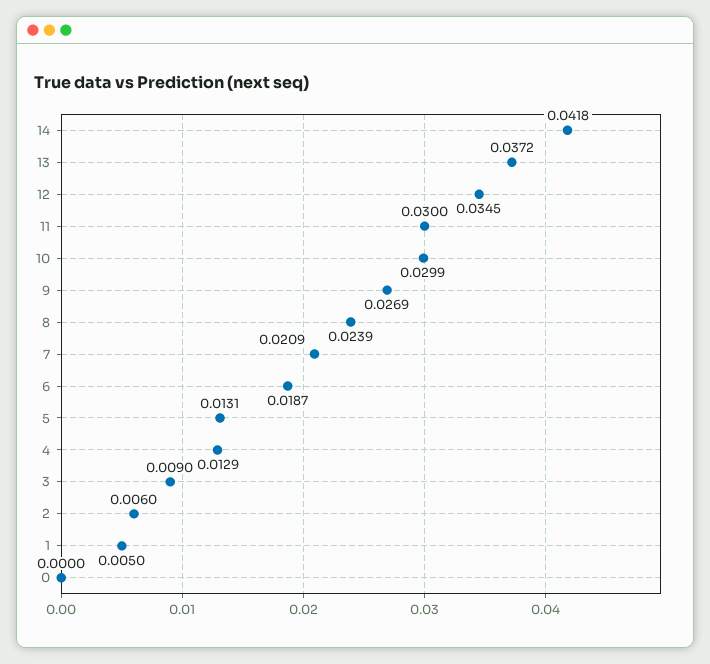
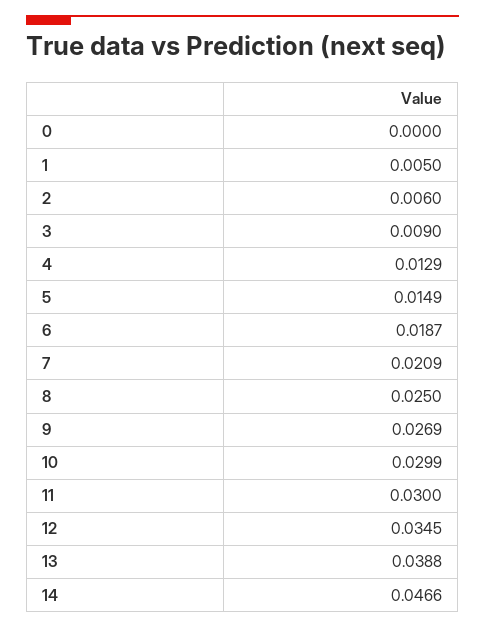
  {
-   "14": 0.0418,
+   "14": 0.0466,
-   "13": 0.0372,
+   "13": 0.0388,
    "12": 0.0345,
    "11": 0.03,
    "10": 0.0299,
    "9": 0.0269,
-   "8": 0.0239,
+   "8": 0.025,
    "7": 0.0209,
    "6": 0.0187,
-   "5": 0.0131,
+   "5": 0.0149,
    "4": 0.0129,
    "3": 0.009,
    "2": 0.006,
    "1": 0.005,
    "0": 0
  }

